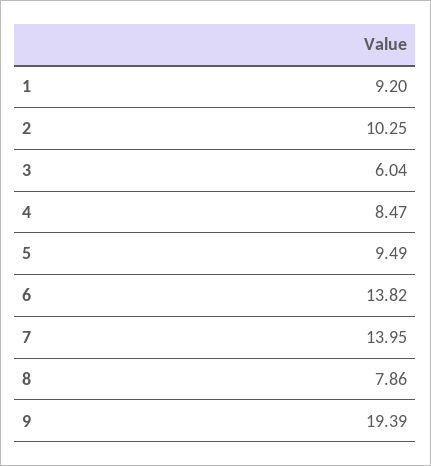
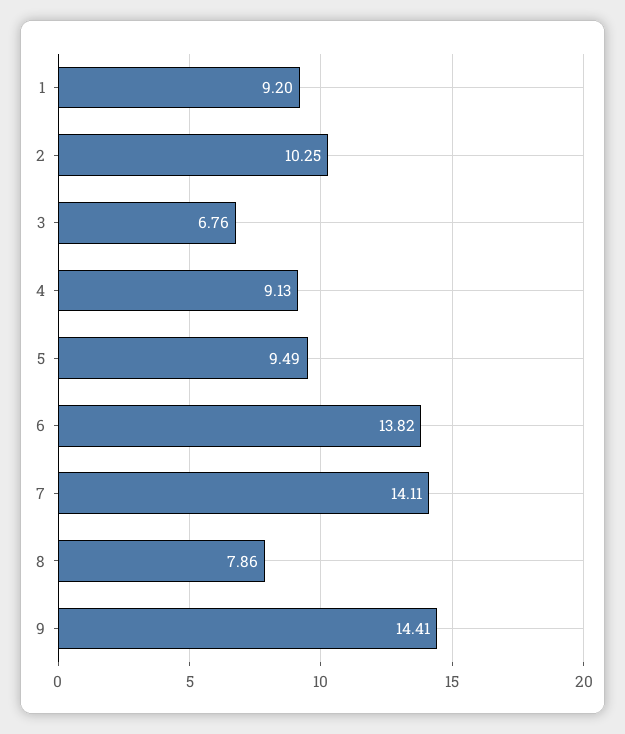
  {
    "1": 9.2,
    "2": 10.25,
-   "3": 6.04,
+   "3": 6.76,
-   "4": 8.47,
+   "4": 9.13,
    "5": 9.49,
    "6": 13.82,
-   "7": 13.95,
+   "7": 14.11,
    "8": 7.86,
-   "9": 19.39
+   "9": 14.41
  }

